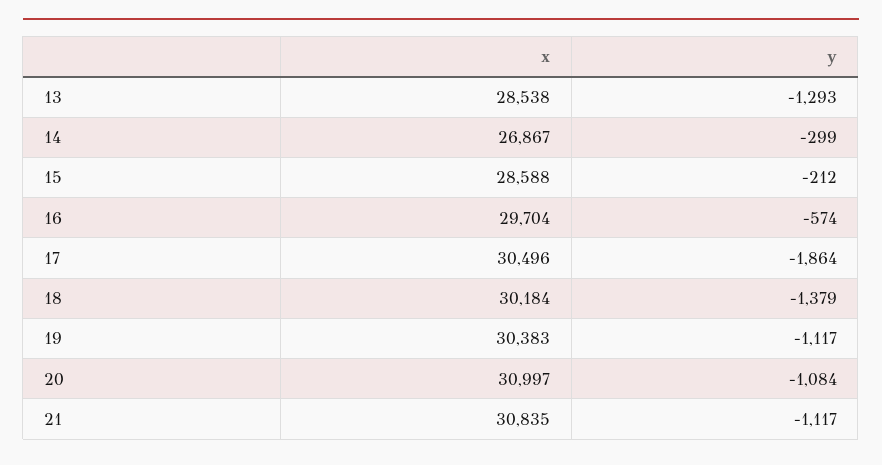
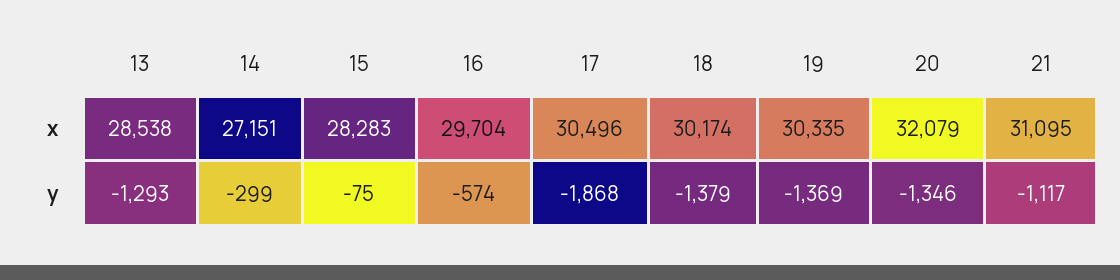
  {
    "x": {
      "13": 28538,
-     "14": 26867,
+     "14": 27151,
-     "15": 28588,
+     "15": 28283,
      "16": 29704,
      "17": 30496,
-     "18": 30184,
+     "18": 30174,
-     "19": 30383,
+     "19": 30335,
-     "20": 30997,
+     "20": 32079,
-     "21": 30835
+     "21": 31095
    },
    "y": {
      "13": -1293,
      "14": -299,
-     "15": -212,
+     "15": -75,
      "16": -574,
-     "17": -1864,
+     "17": -1868,
      "18": -1379,
-     "19": -1117,
+     "19": -1369,
-     "20": -1084,
+     "20": -1346,
      "21": -1117
    }
  }

